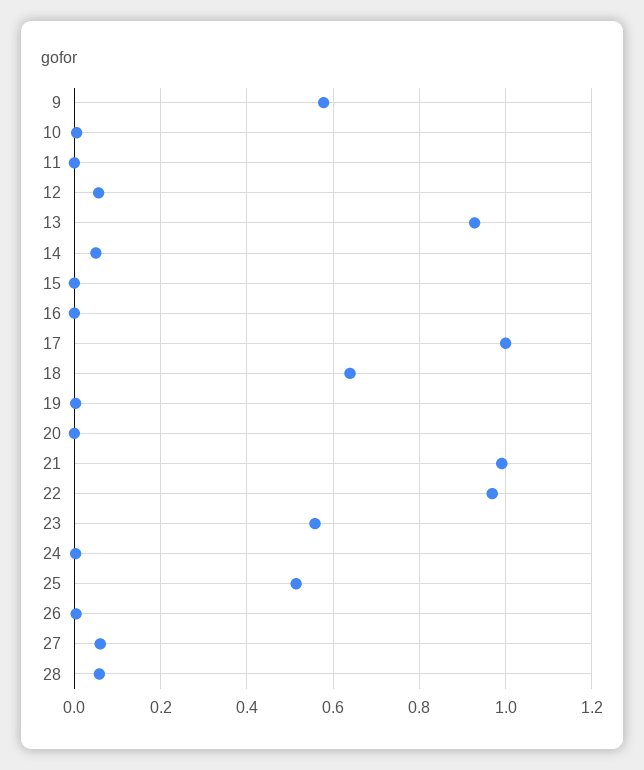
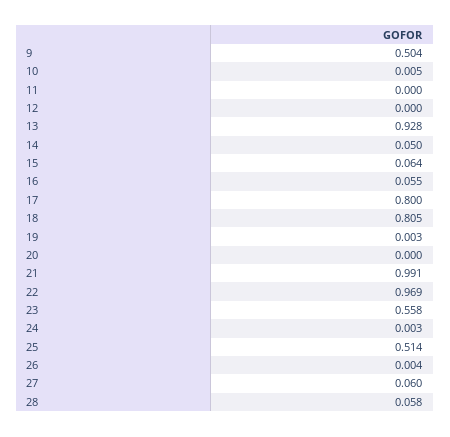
  {
-   "9": 0.58,
+   "9": 0.504,
    "10": 0.005,
    "11": 0,
-   "12": 0.06,
+   "12": 0,
    "13": 0.928,
    "14": 0.05,
-   "15": 0,
+   "15": 0.064,
-   "16": 0,
+   "16": 0.055,
-   "17": 1,
+   "17": 0.8,
-   "18": 0.64,
+   "18": 0.805,
    "19": 0.003,
    "20": 0,
    "21": 0.991,
    "22": 0.969,
    "23": 0.558,
    "24": 0.003,
    "25": 0.514,
    "26": 0.004,
    "27": 0.06,
    "28": 0.058
  }

